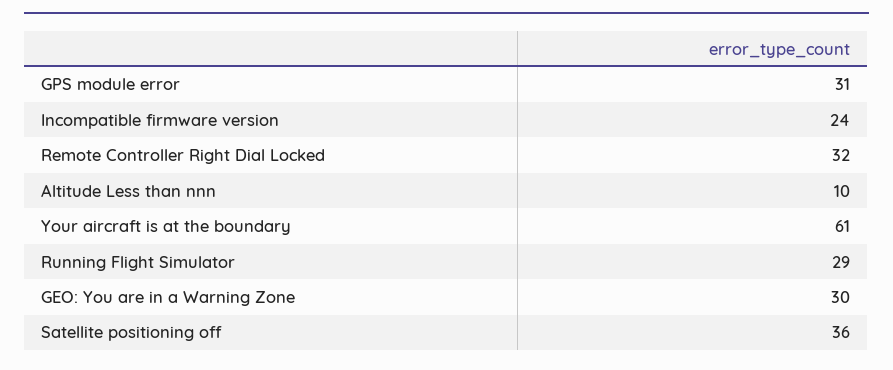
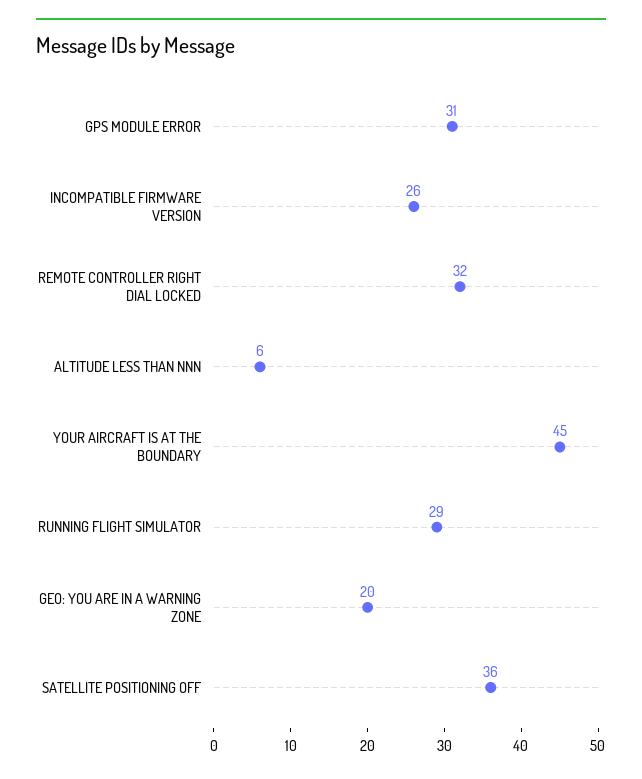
  {
    "GPS module error": 31,
-   "Incompatible firmware version": 24,
+   "Incompatible firmware version": 26,
    "Remote Controller Right Dial Locked": 32,
-   "Altitude Less than nnn": 10,
+   "Altitude Less than nnn": 6,
-   "Your aircraft is at the boundary": 61,
+   "Your aircraft is at the boundary": 45,
    "Running Flight Simulator": 29,
-   "GEO: You are in a Warning Zone": 30,
+   "GEO: You are in a Warning Zone": 20,
    "Satellite positioning off": 36
  }

